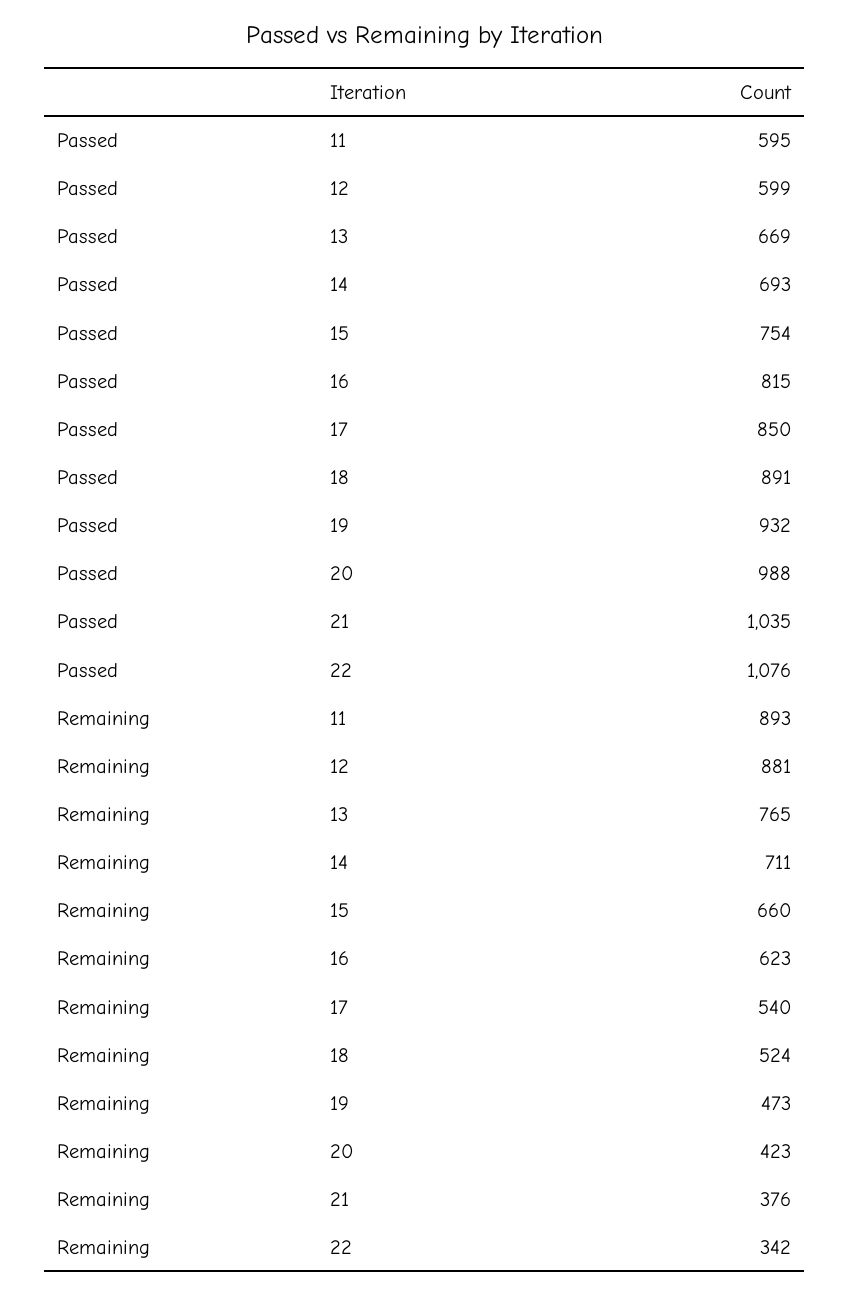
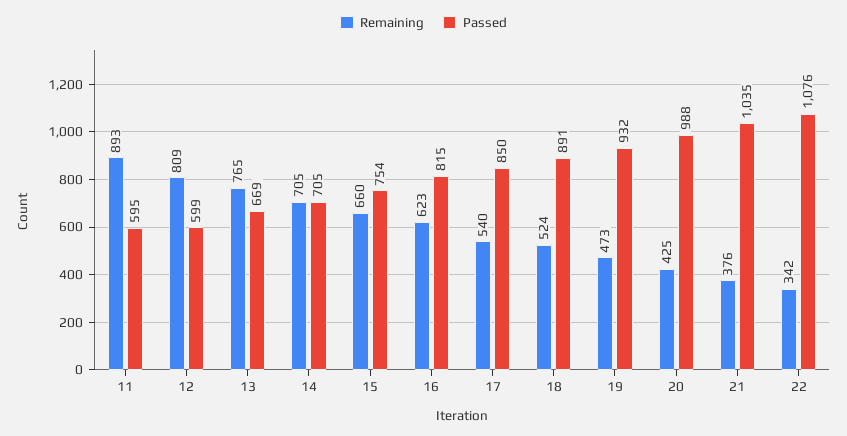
  {
    "Passed": {
      "11": 595,
      "12": 599,
      "13": 669,
-     "14": 693,
+     "14": 705,
      "15": 754,
      "16": 815,
      "17": 850,
      "18": 891,
      "19": 932,
      "20": 988,
      "21": 1035,
      "22": 1076
    },
    "Remaining": {
      "11": 893,
-     "12": 881,
+     "12": 809,
      "13": 765,
-     "14": 711,
+     "14": 705,
      "15": 660,
      "16": 623,
      "17": 540,
      "18": 524,
      "19": 473,
-     "20": 423,
+     "20": 425,
      "21": 376,
      "22": 342
    }
  }

